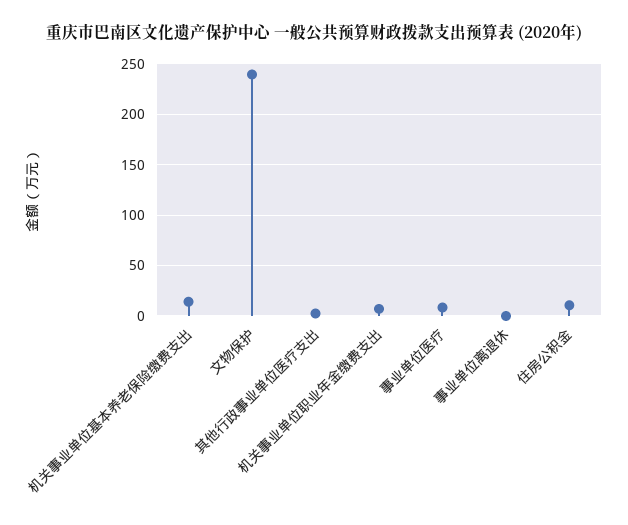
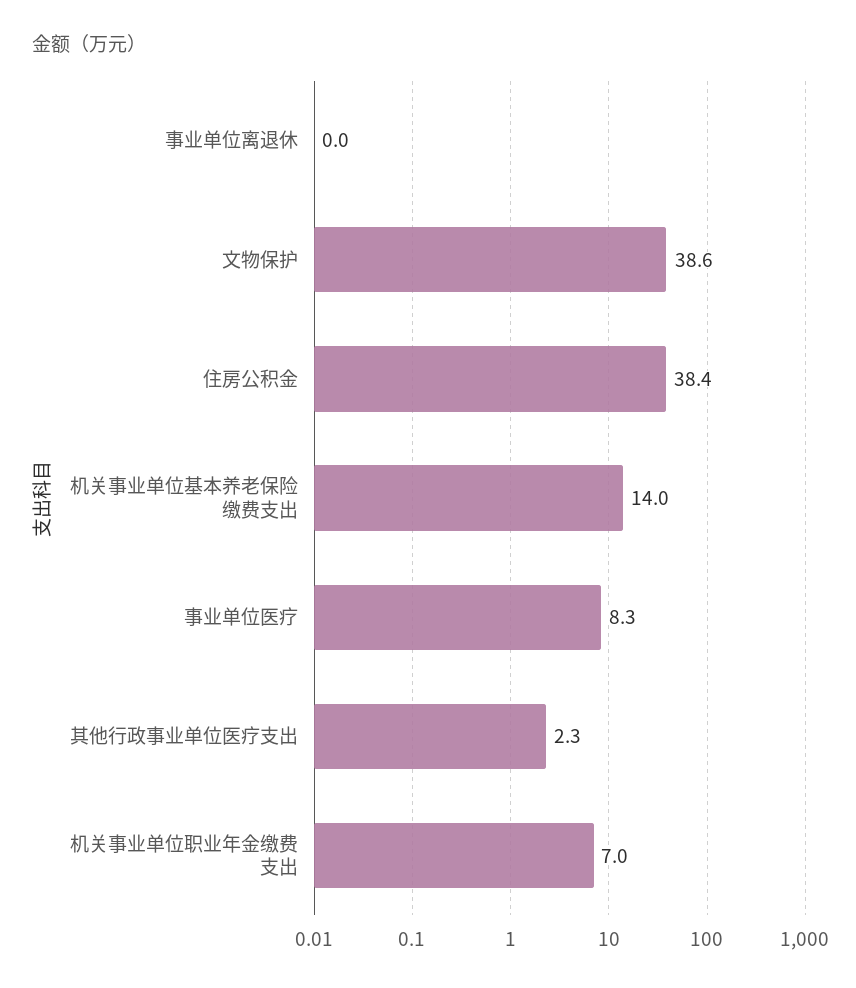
  {
    "机关事业单位基本养老保险缴费支出": 14,
-   "文物保护": 240,
+   "文物保护": 38.6,
    "其他行政事业单位医疗支出": 2.3,
    "机关事业单位职业年金缴费支出": 7,
    "事业单位医疗": 8.3,
    "事业单位离退休": 0,
-   "住房公积金": 10
+   "住房公积金": 38.4
  }

